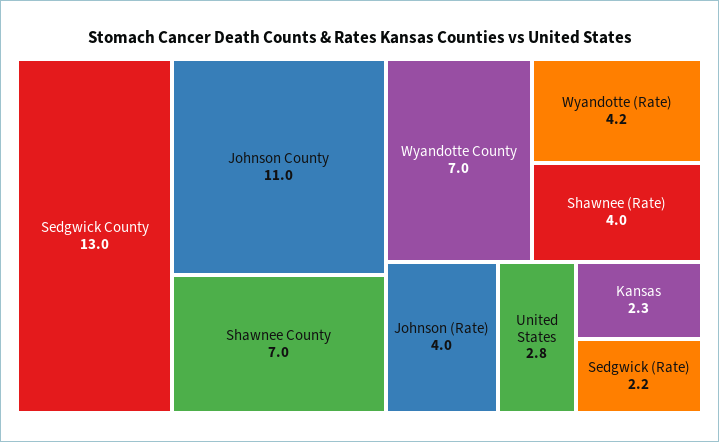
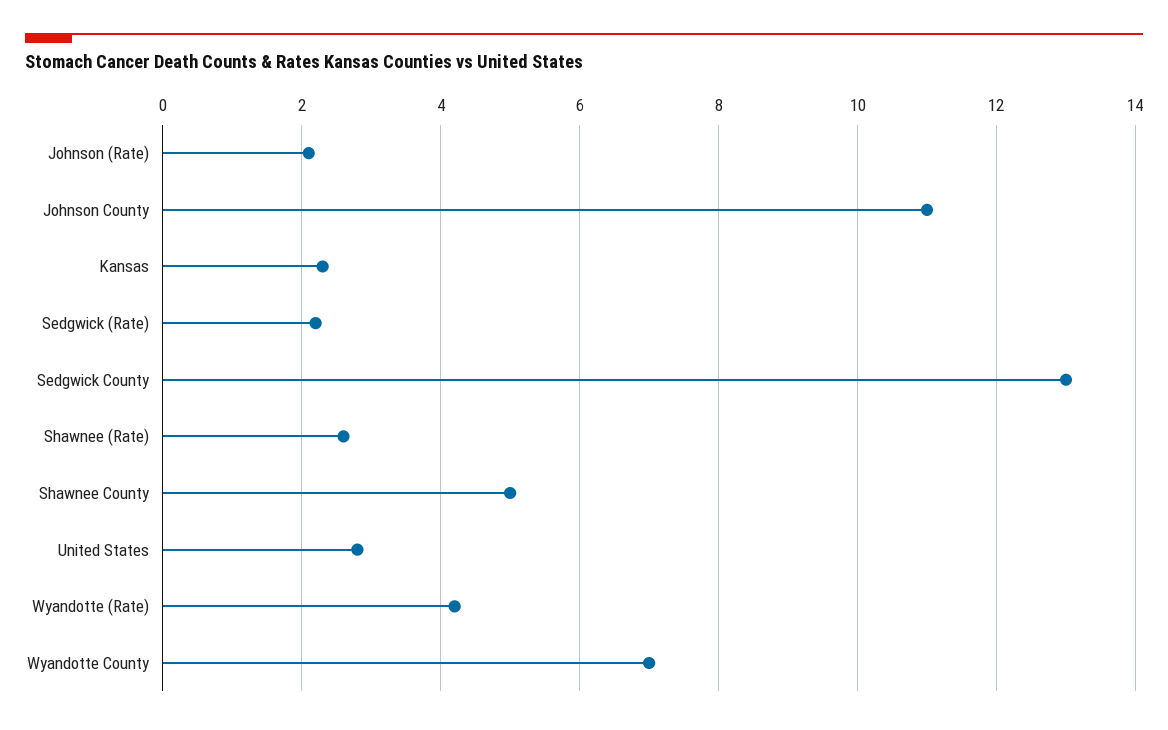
  {
    "Sedgwick County": 13,
    "Johnson County": 11,
-   "Shawnee County": 7,
+   "Shawnee County": 5,
    "Wyandotte County": 7,
    "Wyandotte (Rate)": 4.2,
-   "Shawnee (Rate)": 4,
+   "Shawnee (Rate)": 2.5,
-   "Johnson (Rate)": 4,
+   "Johnson (Rate)": 2,
    "United States": 2.8,
    "Kansas": 2.3,
    "Sedgwick (Rate)": 2.2
  }

